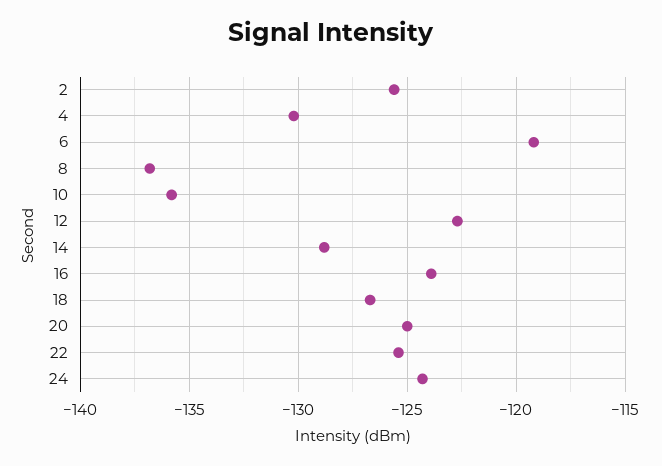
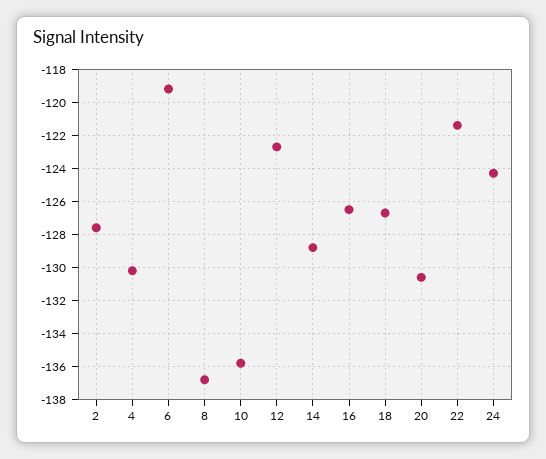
  {
-   "2": -125.5,
+   "2": -127.5,
    "4": -130,
    "6": -119,
    "8": -137,
    "10": -136,
    "12": -122.5,
    "14": -129,
-   "16": -124,
+   "16": -126.5,
    "18": -126.5,
-   "20": -125,
+   "20": -130.5,
-   "22": -125.5,
+   "22": -121.5,
    "24": -124.5
  }

